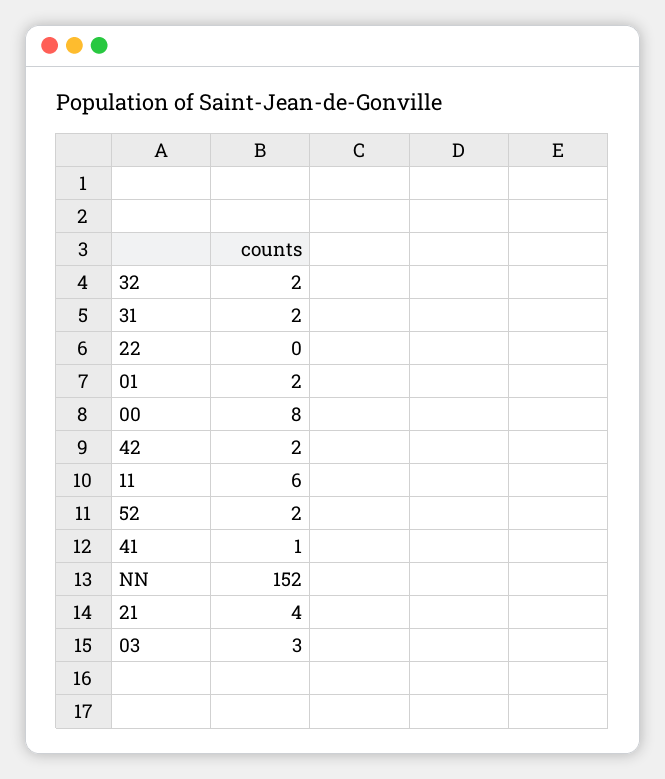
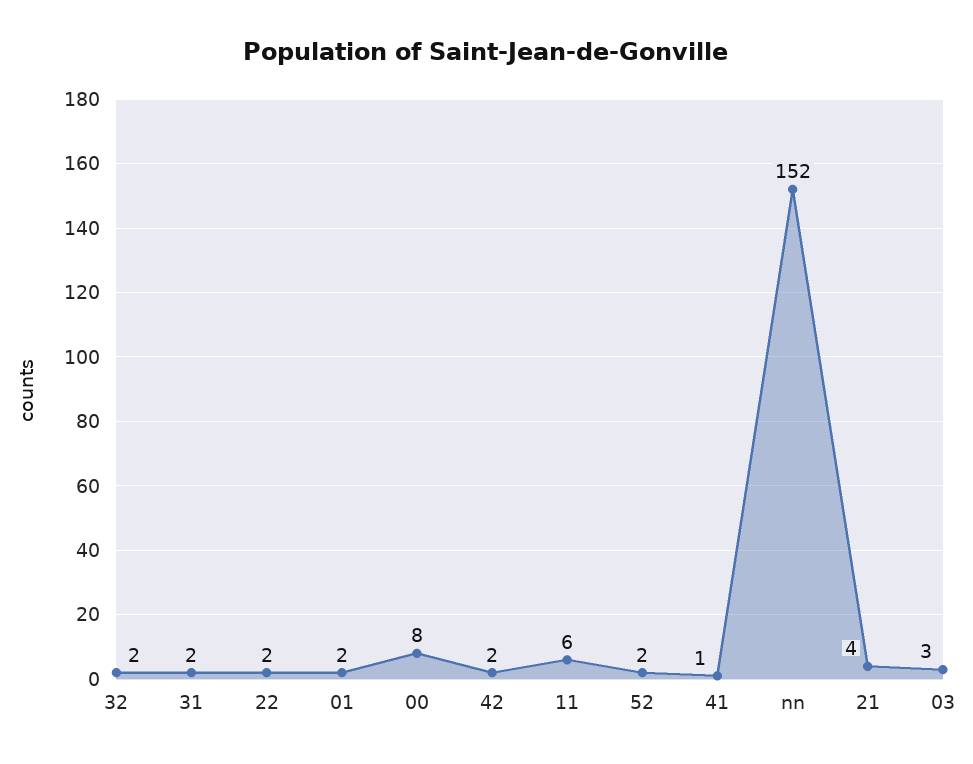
  {
    "32": 2,
    "31": 2,
-   "22": 0,
+   "22": 2,
    "01": 2,
    "00": 8,
    "42": 2,
    "11": 6,
    "52": 2,
    "41": 1,
    "NN": 152,
    "21": 4,
    "03": 3
  }

